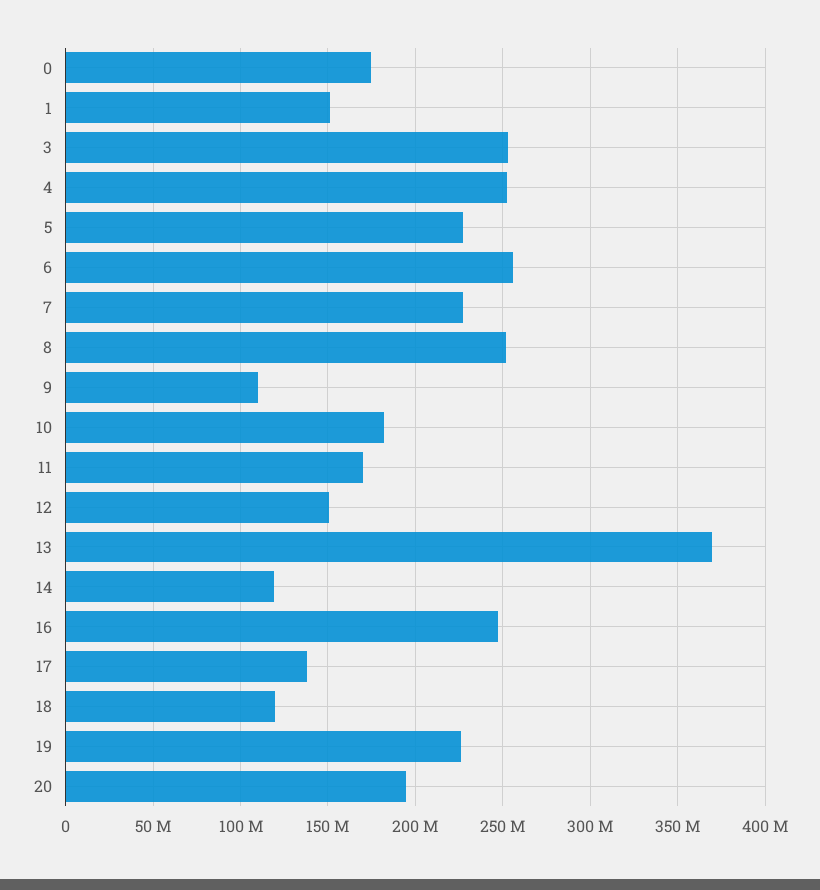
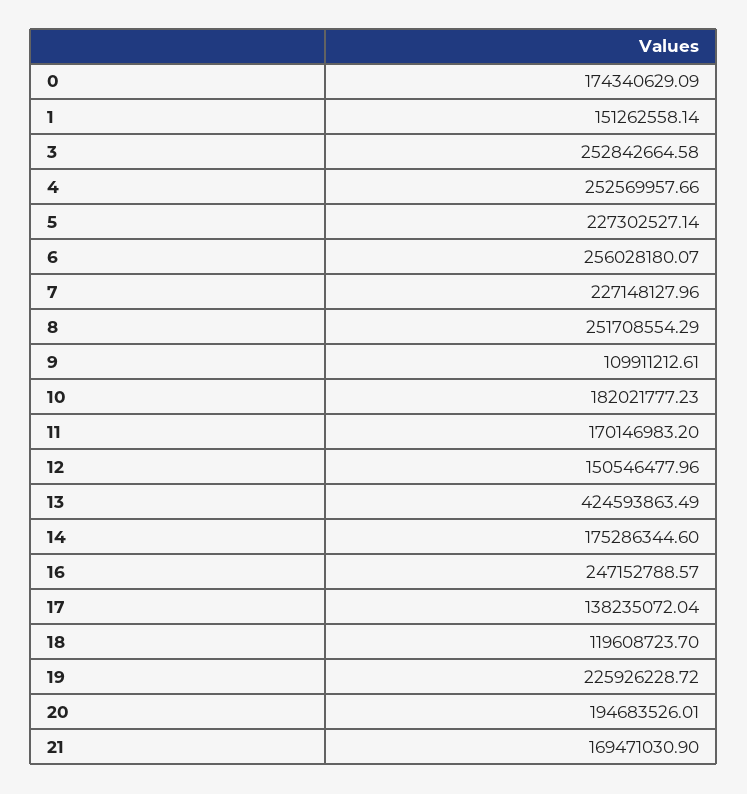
  {
    "0": 174340629.09,
    "1": 151262558.14,
    "3": 252842664.58,
    "4": 252569957.66,
    "5": 227302527.14,
    "6": 256028180.07,
    "7": 227148127.96,
    "8": 251708554.29,
    "9": 109911212.61,
    "10": 182021777.23,
    "11": 170146983.2,
    "12": 150546477.96,
-   "13": 370000000,
+   "13": 424593863.49,
-   "14": 120000000,
+   "14": 175286344.6,
    "16": 247152788.57,
    "17": 138235072.04,
    "18": 119608723.7,
    "19": 225926228.72,
-   "20": 194683526.01
+   "20": 194683526.01,
+   "21": 169471030.9
  }

